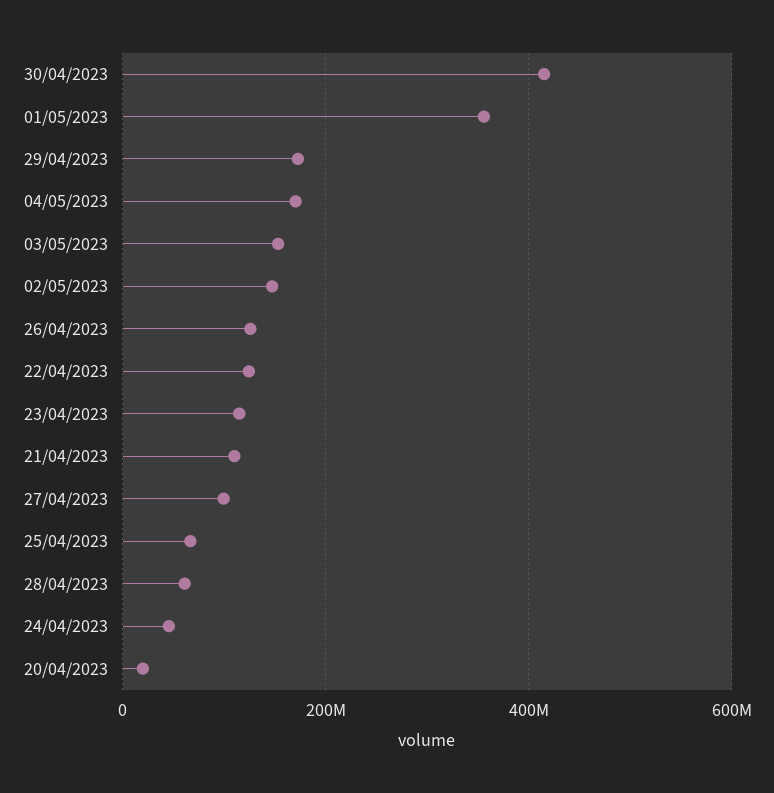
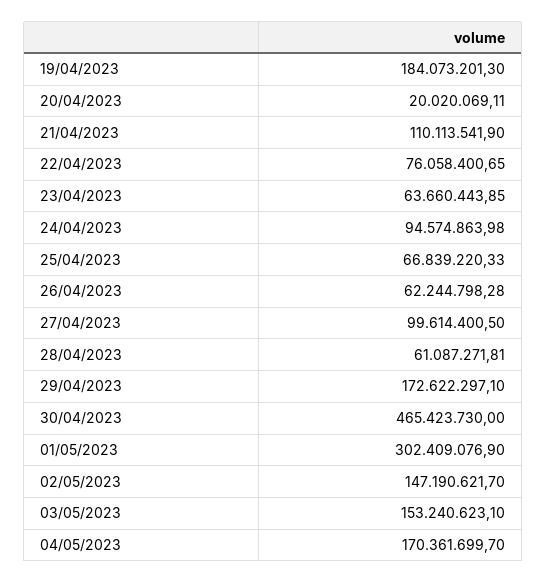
  {
-   "30/04/2023": 420000000,
+   "30/04/2023": 465423730,
-   "01/05/2023": 360000000,
+   "01/05/2023": 302409076.9,
    "29/04/2023": 172622297.1,
    "04/05/2023": 170361699.7,
    "03/05/2023": 153240623.1,
    "02/05/2023": 147190621.7,
-   "26/04/2023": 120000000,
+   "26/04/2023": 62244798.28,
-   "22/04/2023": 120000000,
+   "22/04/2023": 76058400.65,
-   "23/04/2023": 120000000,
+   "23/04/2023": 63660443.85,
    "21/04/2023": 110113541.9,
    "27/04/2023": 99614400.5,
    "25/04/2023": 66839220.33,
    "28/04/2023": 61087271.81,
-   "24/04/2023": 40000000,
+   "24/04/2023": 94574863.98,
-   "20/04/2023": 20020069.11
+   "20/04/2023": 20020069.11,
+   "19/04/2023": 184073201.3
  }

